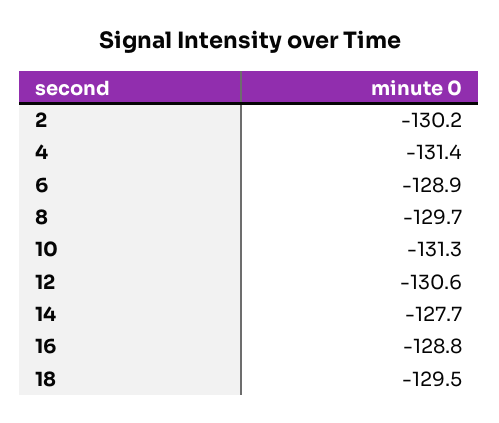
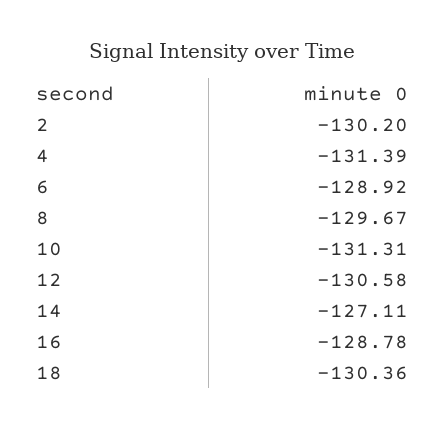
  {
    "2": -130.2,
    "4": -131.39,
    "6": -128.92,
    "8": -129.67,
    "10": -131.31,
    "12": -130.58,
-   "14": -127.7,
+   "14": -127.11,
    "16": -128.78,
-   "18": -129.5
+   "18": -130.36
  }

